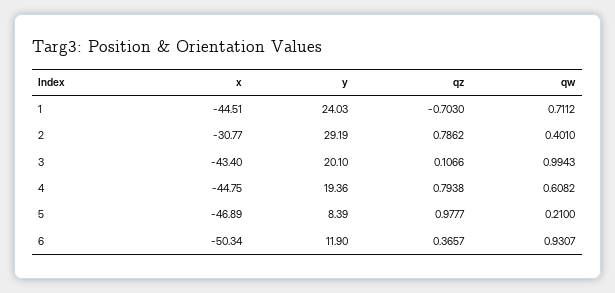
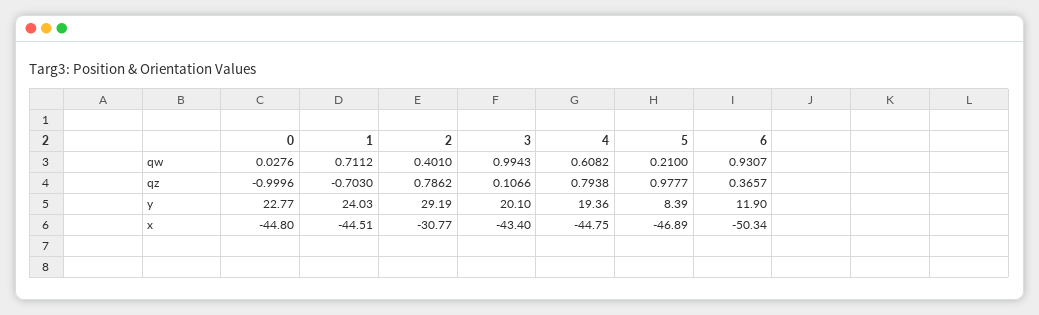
  {
    "x": {
      "1": -44.51,
      "2": -30.77,
      "3": -43.4,
      "4": -44.75,
      "5": -46.89,
-     "6": -50.34
+     "6": -50.34,
+     "0": -44.8
    },
    "y": {
      "1": 24.03,
      "2": 29.19,
      "3": 20.1,
      "4": 19.36,
      "5": 8.39,
-     "6": 11.9
+     "6": 11.9,
+     "0": 22.77
    },
    "qz": {
      "1": -0.703,
      "2": 0.7862,
      "3": 0.1066,
      "4": 0.7938,
      "5": 0.9777,
-     "6": 0.3657
+     "6": 0.3657,
+     "0": -0.9996
    },
    "qw": {
      "1": 0.7112,
      "2": 0.401,
      "3": 0.9943,
      "4": 0.6082,
      "5": 0.21,
-     "6": 0.9307
+     "6": 0.9307,
+     "0": 0.0276
    }
  }

